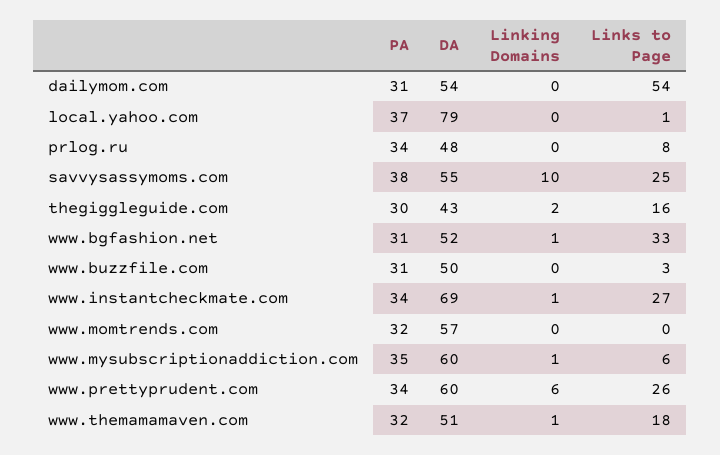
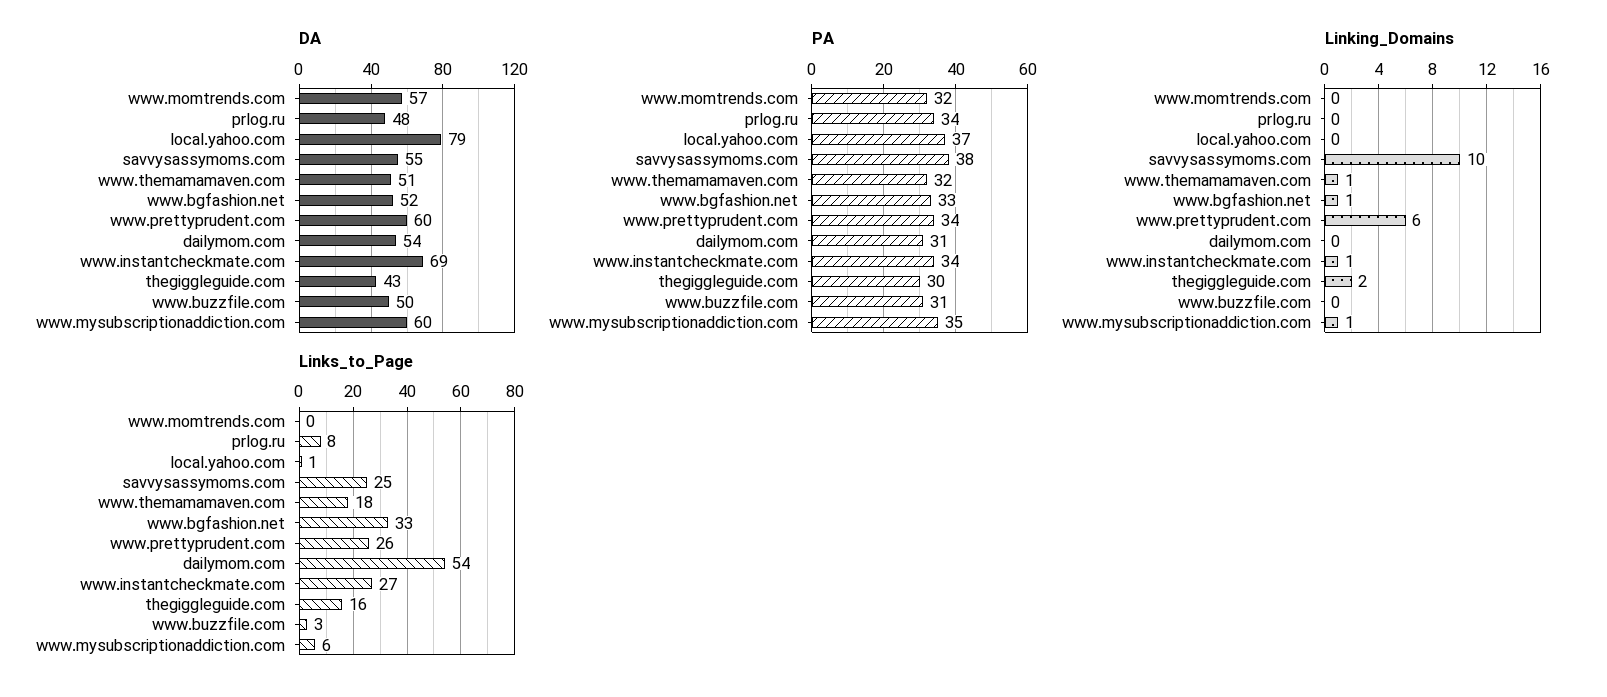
  {
    "PA": {
      "dailymom.com": 31,
      "local.yahoo.com": 37,
      "prlog.ru": 34,
      "savvysassymoms.com": 38,
      "thegiggleguide.com": 30,
-     "www.bgfashion.net": 31,
+     "www.bgfashion.net": 33,
      "www.buzzfile.com": 31,
      "www.instantcheckmate.com": 34,
      "www.momtrends.com": 32,
      "www.mysubscriptionaddiction.com": 35,
      "www.prettyprudent.com": 34,
      "www.themamamaven.com": 32
    },
    "DA": {
      "dailymom.com": 54,
      "local.yahoo.com": 79,
      "prlog.ru": 48,
      "savvysassymoms.com": 55,
      "thegiggleguide.com": 43,
      "www.bgfashion.net": 52,
      "www.buzzfile.com": 50,
      "www.instantcheckmate.com": 69,
      "www.momtrends.com": 57,
      "www.mysubscriptionaddiction.com": 60,
      "www.prettyprudent.com": 60,
      "www.themamamaven.com": 51
    },
    "Linking Domains": {
      "dailymom.com": 0,
      "local.yahoo.com": 0,
      "prlog.ru": 0,
      "savvysassymoms.com": 10,
      "thegiggleguide.com": 2,
      "www.bgfashion.net": 1,
      "www.buzzfile.com": 0,
      "www.instantcheckmate.com": 1,
      "www.momtrends.com": 0,
      "www.mysubscriptionaddiction.com": 1,
      "www.prettyprudent.com": 6,
      "www.themamamaven.com": 1
    },
    "Links to Page": {
      "dailymom.com": 54,
      "local.yahoo.com": 1,
      "prlog.ru": 8,
      "savvysassymoms.com": 25,
      "thegiggleguide.com": 16,
      "www.bgfashion.net": 33,
      "www.buzzfile.com": 3,
      "www.instantcheckmate.com": 27,
      "www.momtrends.com": 0,
      "www.mysubscriptionaddiction.com": 6,
      "www.prettyprudent.com": 26,
      "www.themamamaven.com": 18
    }
  }

